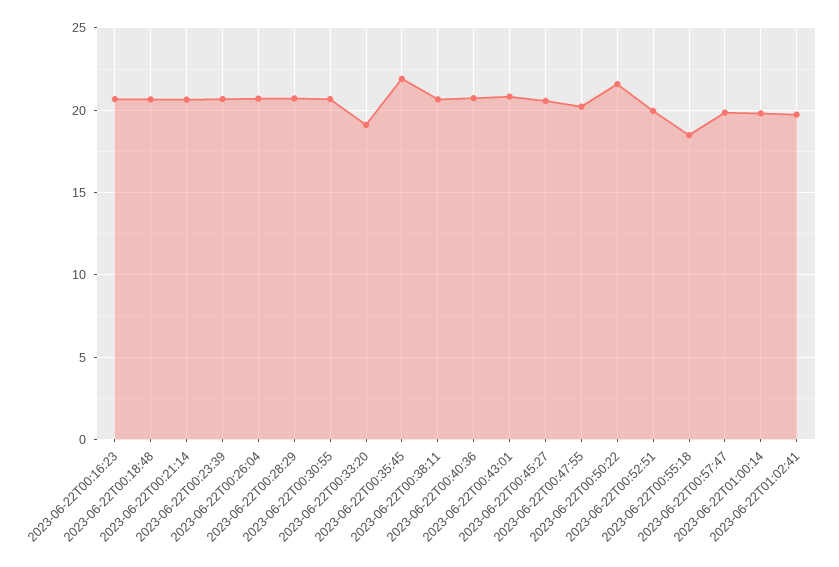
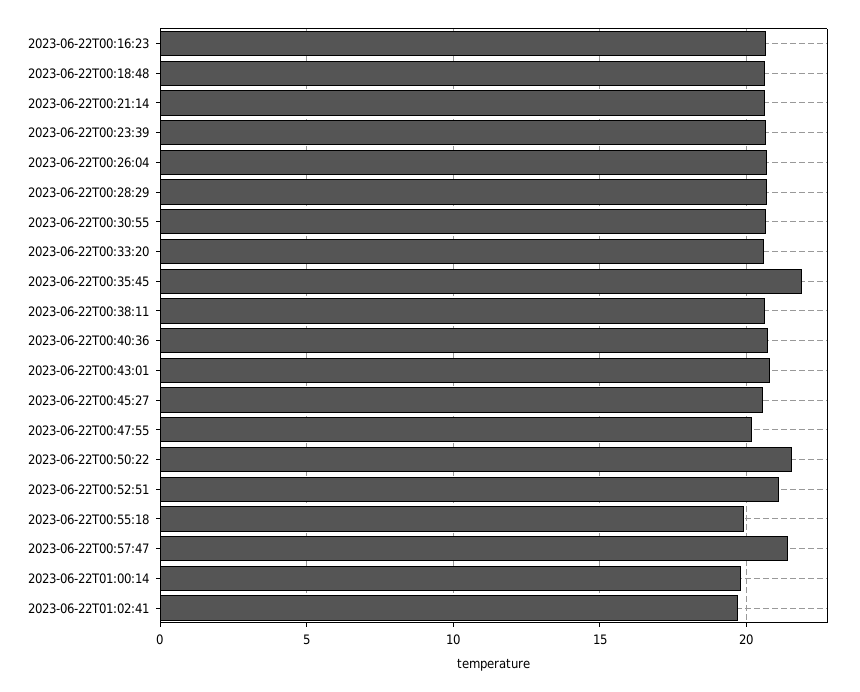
  {
    "2023-06-22T00:16:23": 20.5,
    "2023-06-22T00:18:48": 20.5,
    "2023-06-22T00:21:14": 20.5,
    "2023-06-22T00:23:39": 20.5,
    "2023-06-22T00:26:04": 20.5,
    "2023-06-22T00:28:29": 20.5,
    "2023-06-22T00:30:55": 20.5,
-   "2023-06-22T00:33:20": 19,
+   "2023-06-22T00:33:20": 20.5,
    "2023-06-22T00:35:45": 22,
    "2023-06-22T00:38:11": 20.5,
    "2023-06-22T00:40:36": 20.5,
    "2023-06-22T00:43:01": 21,
    "2023-06-22T00:45:27": 20.5,
    "2023-06-22T00:47:55": 20,
    "2023-06-22T00:50:22": 21.5,
-   "2023-06-22T00:52:51": 20,
+   "2023-06-22T00:52:51": 21,
-   "2023-06-22T00:55:18": 18.5,
+   "2023-06-22T00:55:18": 20,
-   "2023-06-22T00:57:47": 20,
+   "2023-06-22T00:57:47": 21.5,
    "2023-06-22T01:00:14": 20,
    "2023-06-22T01:02:41": 19.5
  }

